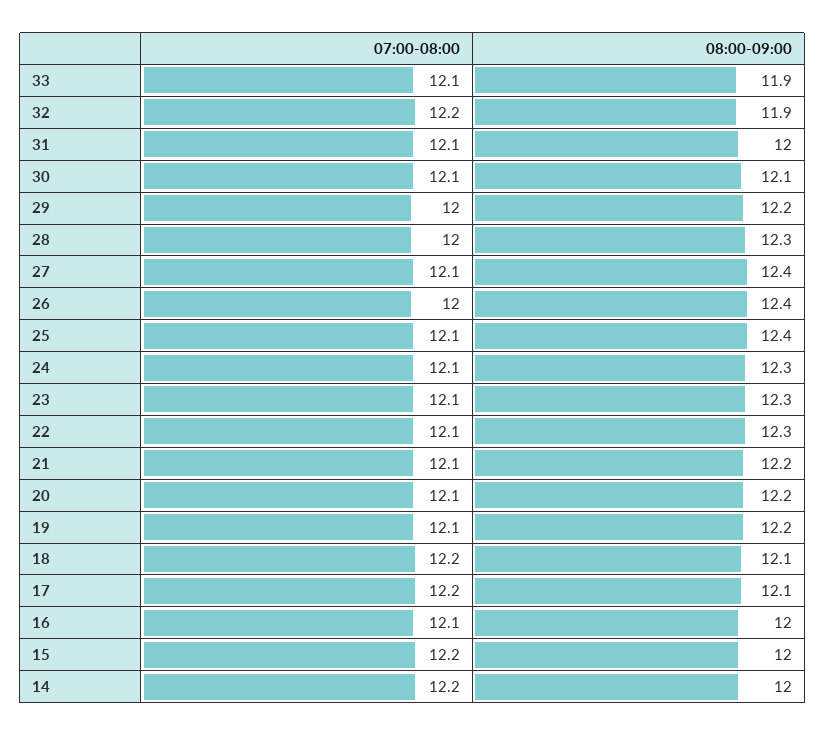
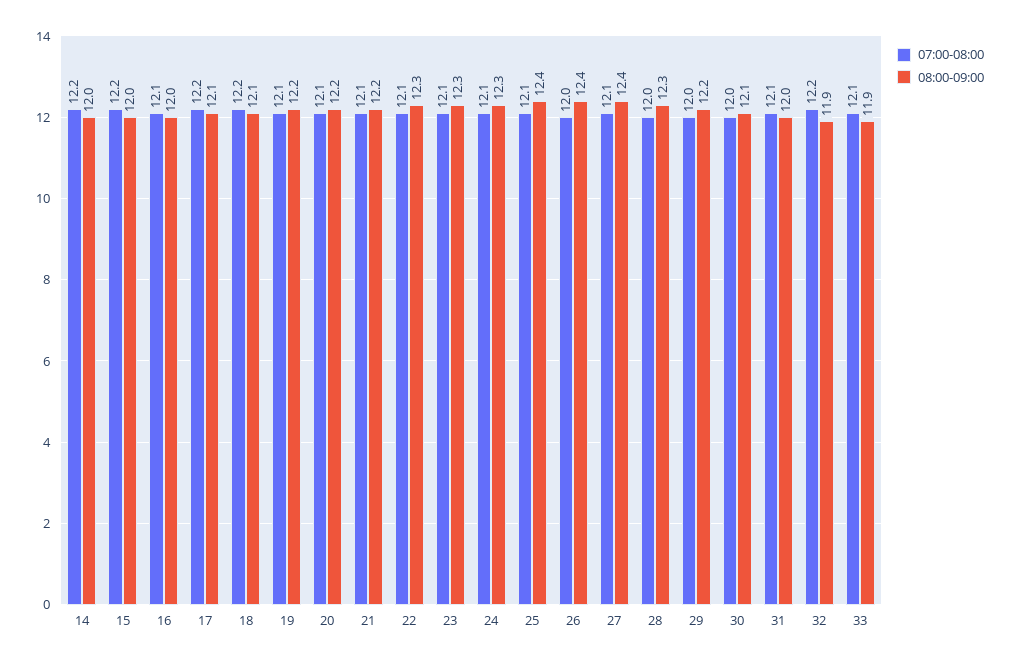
  {
    "07:00-08:00": {
      "33": 12.1,
      "32": 12.2,
      "31": 12.1,
-     "30": 12.1,
+     "30": 12,
      "29": 12,
      "28": 12,
      "27": 12.1,
      "26": 12,
      "25": 12.1,
      "24": 12.1,
      "23": 12.1,
      "22": 12.1,
      "21": 12.1,
      "20": 12.1,
      "19": 12.1,
      "18": 12.2,
      "17": 12.2,
      "16": 12.1,
      "15": 12.2,
      "14": 12.2
    },
    "08:00-09:00": {
      "33": 11.9,
      "32": 11.9,
      "31": 12,
      "30": 12.1,
      "29": 12.2,
      "28": 12.3,
      "27": 12.4,
      "26": 12.4,
      "25": 12.4,
      "24": 12.3,
      "23": 12.3,
      "22": 12.3,
      "21": 12.2,
      "20": 12.2,
      "19": 12.2,
      "18": 12.1,
      "17": 12.1,
      "16": 12,
      "15": 12,
      "14": 12
    }
  }

